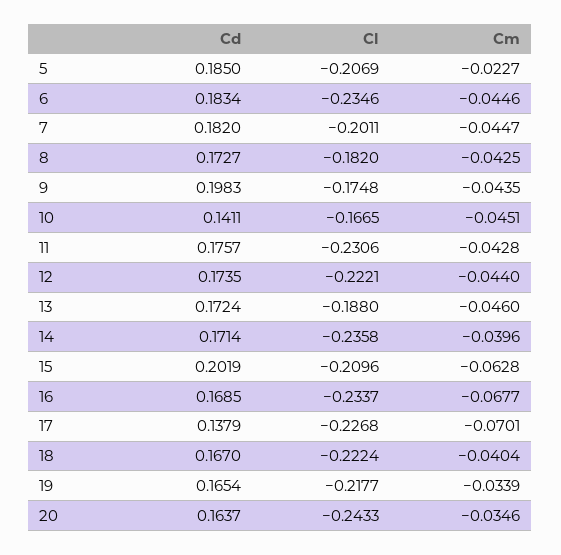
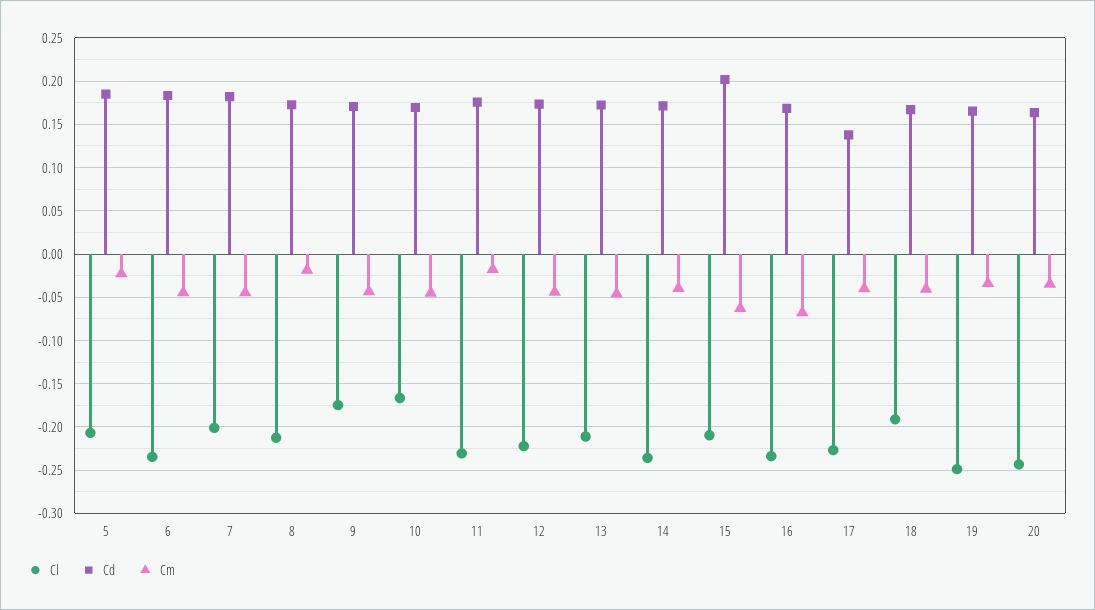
  {
    "Cd": {
      "5": 0.185,
      "6": 0.1834,
      "7": 0.182,
      "8": 0.1727,
-     "9": 0.1983,
+     "9": 0.17,
-     "10": 0.1411,
+     "10": 0.17,
      "11": 0.1757,
      "12": 0.1735,
      "13": 0.1724,
      "14": 0.1714,
      "15": 0.2019,
      "16": 0.1685,
      "17": 0.1379,
      "18": 0.167,
      "19": 0.1654,
      "20": 0.1637
    },
    "Cl": {
      "5": -0.2069,
      "6": -0.2346,
      "7": -0.2011,
-     "8": -0.182,
+     "8": -0.21,
      "9": -0.1748,
      "10": -0.1665,
      "11": -0.2306,
      "12": -0.2221,
-     "13": -0.188,
+     "13": -0.21,
      "14": -0.2358,
      "15": -0.2096,
      "16": -0.2337,
      "17": -0.2268,
-     "18": -0.2224,
+     "18": -0.19,
-     "19": -0.2177,
+     "19": -0.25,
      "20": -0.2433
    },
    "Cm": {
      "5": -0.0227,
      "6": -0.0446,
      "7": -0.0447,
-     "8": -0.0425,
+     "8": -0.02,
      "9": -0.0435,
      "10": -0.0451,
-     "11": -0.0428,
+     "11": -0.02,
      "12": -0.044,
      "13": -0.046,
      "14": -0.0396,
      "15": -0.0628,
      "16": -0.0677,
-     "17": -0.0701,
+     "17": -0.04,
      "18": -0.0404,
      "19": -0.0339,
      "20": -0.0346
    }
  }

